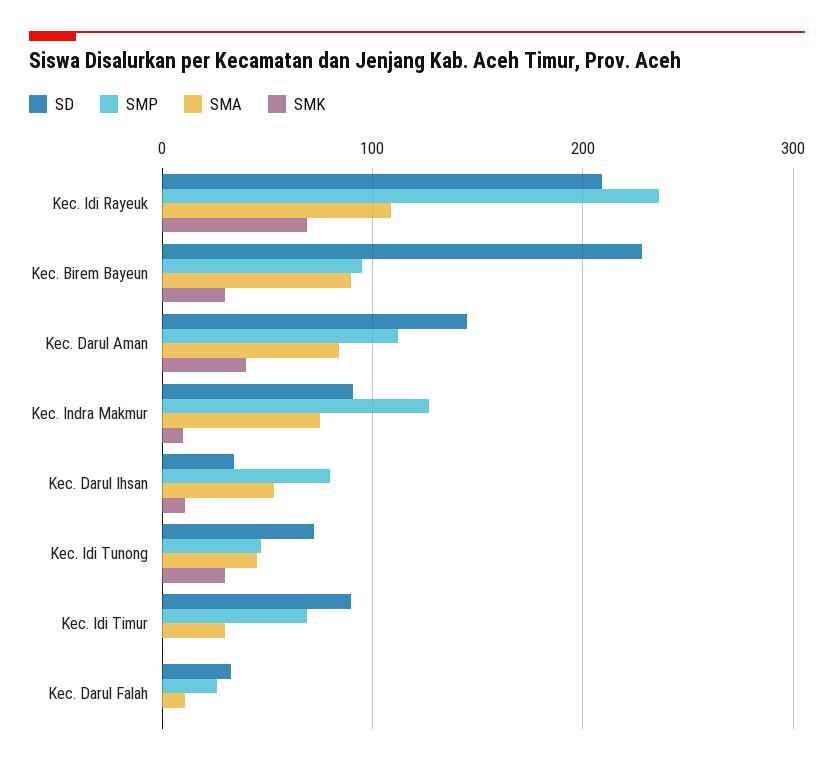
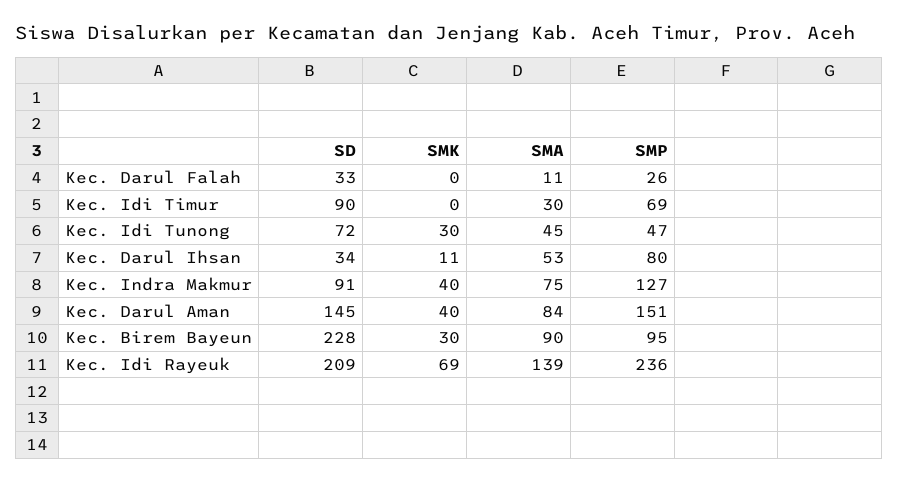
  {
    "SD": {
      "Kec. Idi Rayeuk": 209,
      "Kec. Birem Bayeun": 228,
      "Kec. Darul Aman": 145,
      "Kec. Indra Makmur": 91,
      "Kec. Darul Ihsan": 34,
      "Kec. Idi Tunong": 72,
      "Kec. Idi Timur": 90,
      "Kec. Darul Falah": 33
    },
    "SMP": {
      "Kec. Idi Rayeuk": 236,
      "Kec. Birem Bayeun": 95,
-     "Kec. Darul Aman": 110,
+     "Kec. Darul Aman": 151,
      "Kec. Indra Makmur": 127,
      "Kec. Darul Ihsan": 80,
      "Kec. Idi Tunong": 47,
      "Kec. Idi Timur": 69,
      "Kec. Darul Falah": 26
    },
    "SMA": {
-     "Kec. Idi Rayeuk": 110,
+     "Kec. Idi Rayeuk": 139,
      "Kec. Birem Bayeun": 90,
      "Kec. Darul Aman": 84,
      "Kec. Indra Makmur": 75,
      "Kec. Darul Ihsan": 53,
      "Kec. Idi Tunong": 45,
      "Kec. Idi Timur": 30,
      "Kec. Darul Falah": 11
    },
    "SMK": {
      "Kec. Idi Rayeuk": 69,
      "Kec. Birem Bayeun": 30,
      "Kec. Darul Aman": 40,
-     "Kec. Indra Makmur": 10,
+     "Kec. Indra Makmur": 40,
      "Kec. Darul Ihsan": 11,
      "Kec. Idi Tunong": 30,
      "Kec. Idi Timur": 0,
      "Kec. Darul Falah": 0
    }
  }

